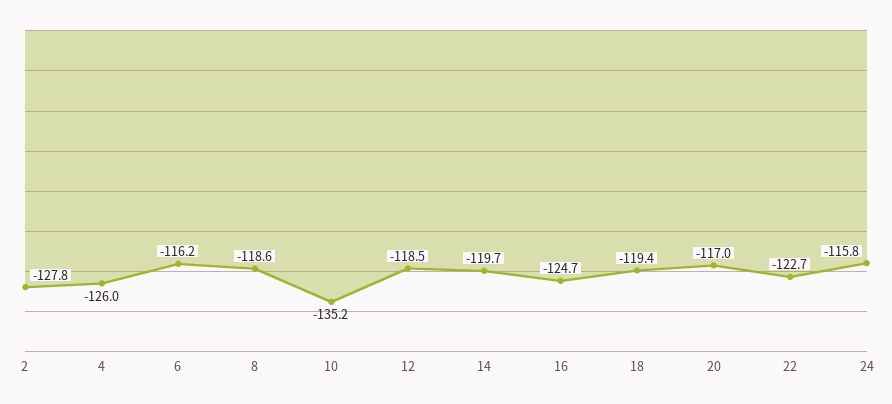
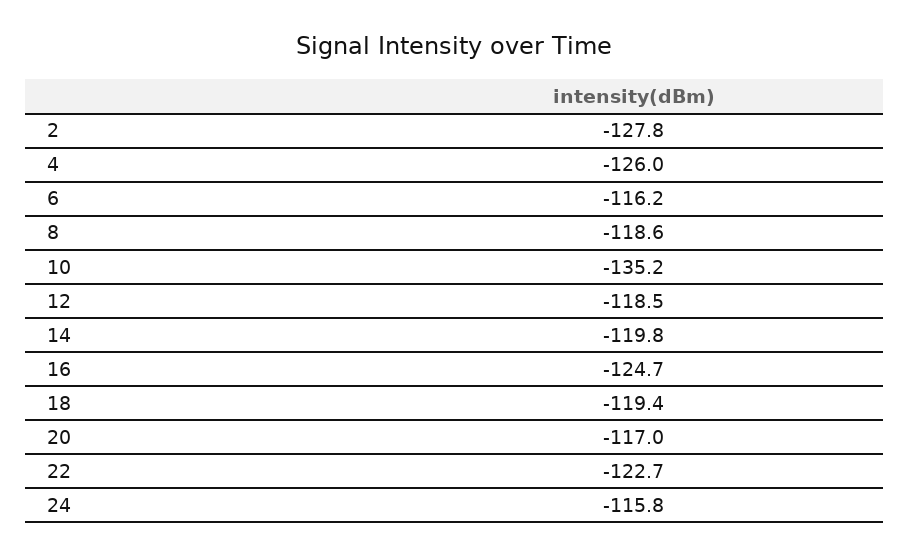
  {
    "2": -127.8,
    "4": -126,
    "6": -116.2,
    "8": -118.6,
    "10": -135.2,
    "12": -118.5,
-   "14": -119.7,
+   "14": -119.8,
    "16": -124.7,
    "18": -119.4,
    "20": -117,
    "22": -122.7,
    "24": -115.8
  }

